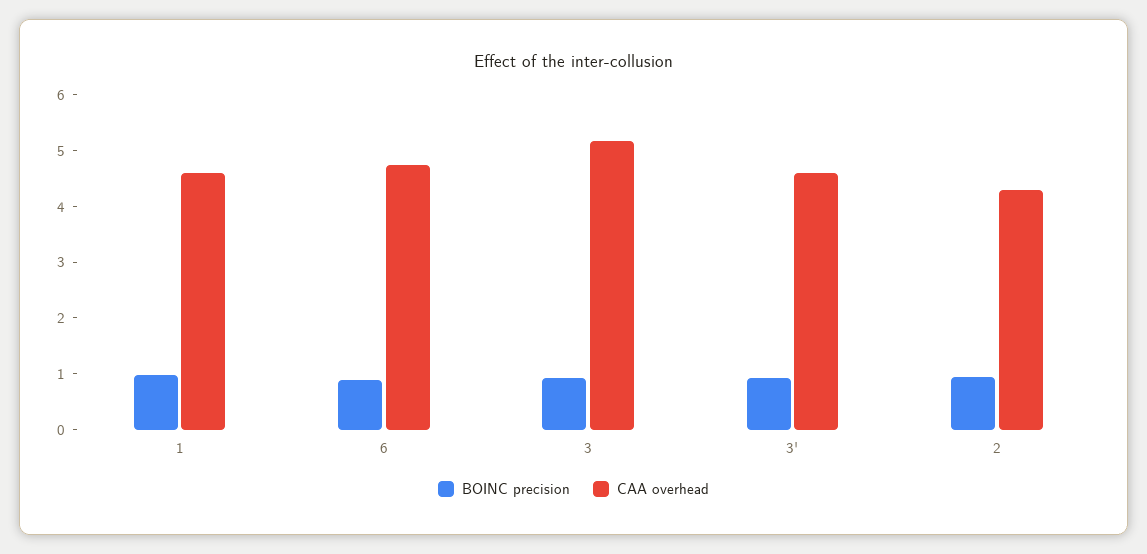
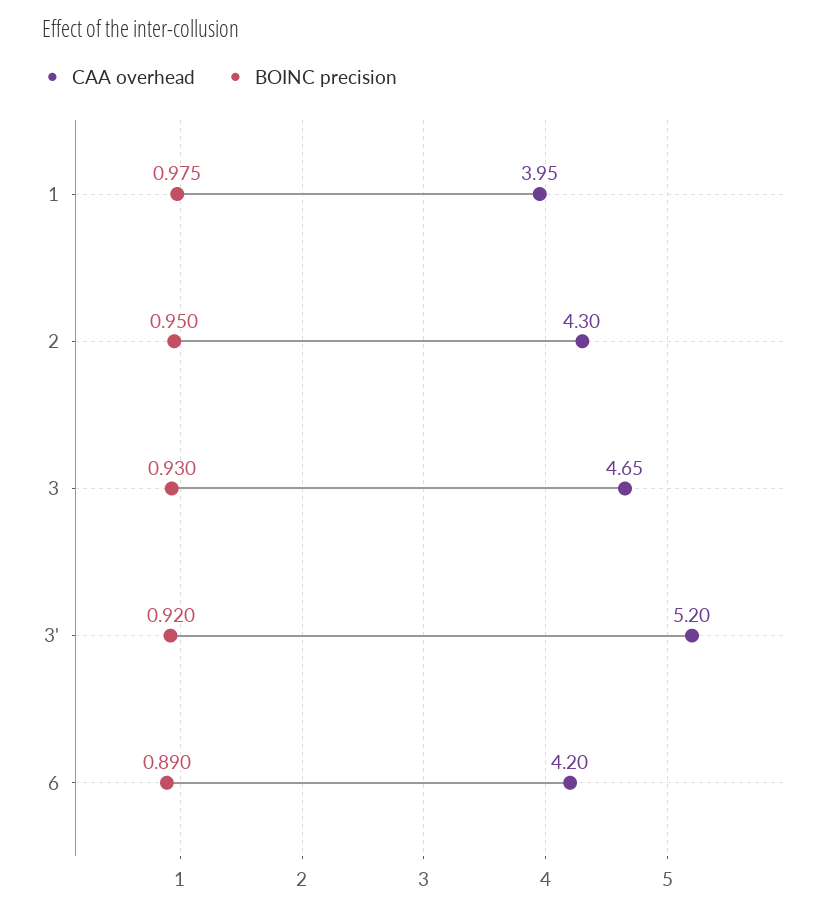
  {
    "BOINC precision": {
      "1": 0.975,
      "6": 0.89,
      "3": 0.93,
      "3'": 0.92,
      "2": 0.95
    },
    "CAA overhead": {
-     "1": 4.6,
+     "1": 3.95,
-     "6": 4.8,
+     "6": 4.2,
-     "3": 5.2,
+     "3": 4.65,
-     "3'": 4.6,
+     "3'": 5.2,
      "2": 4.3
    }
  }

